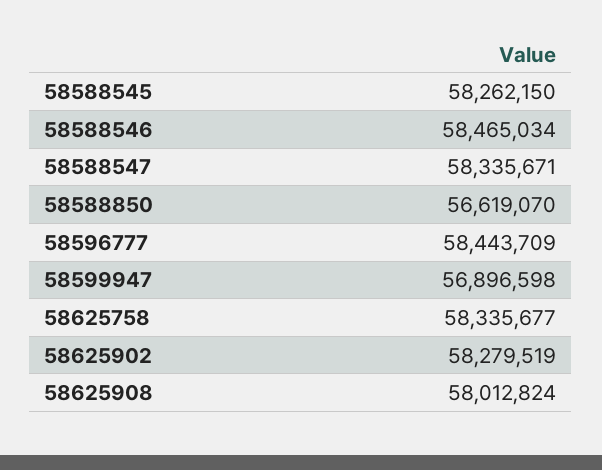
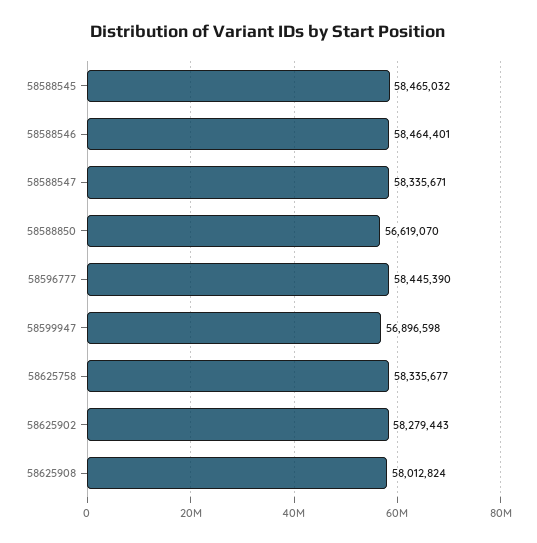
  {
-   "58588545": 58262150,
+   "58588545": 58465032,
-   "58588546": 58465034,
+   "58588546": 58464401,
    "58588547": 58335671,
    "58588850": 56619070,
-   "58596777": 58443709,
+   "58596777": 58445390,
    "58599947": 56896598,
    "58625758": 58335677,
-   "58625902": 58279519,
+   "58625902": 58279443,
    "58625908": 58012824
  }

